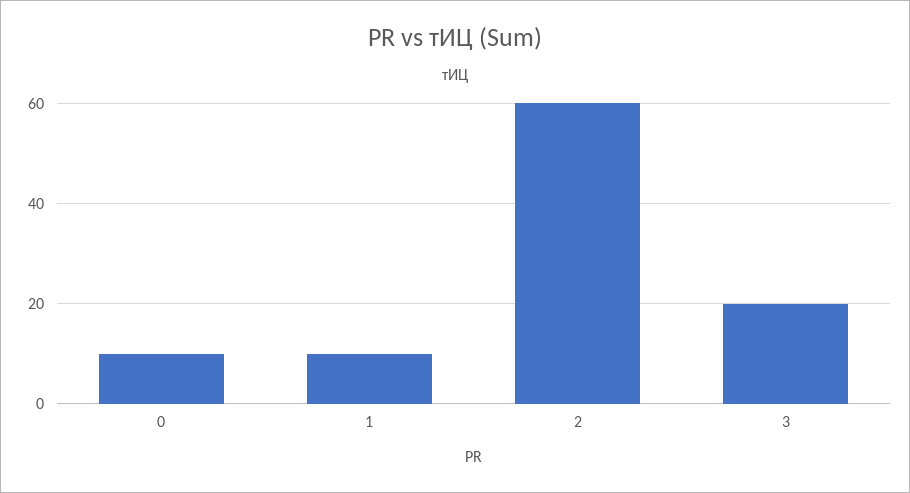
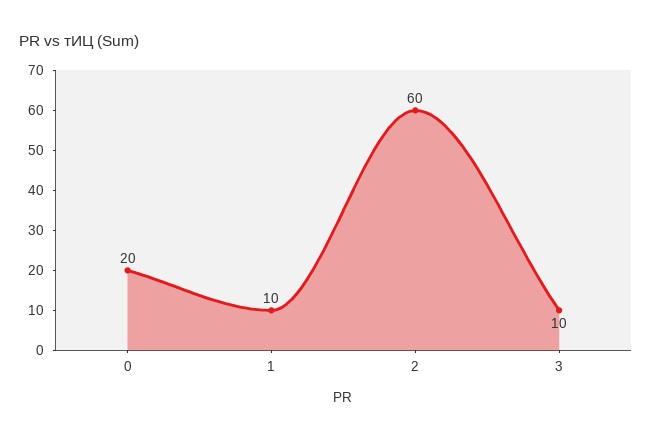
  {
-   "0": 10,
+   "0": 20,
    "1": 10,
    "2": 60,
-   "3": 20
+   "3": 10
  }

